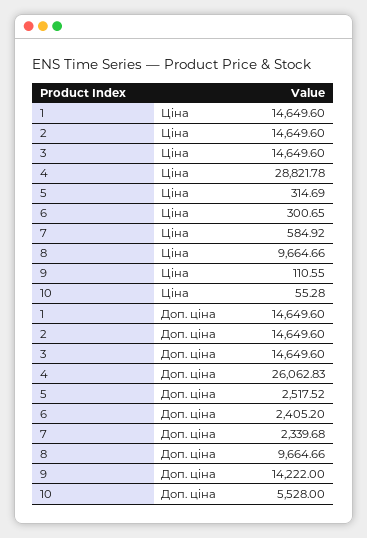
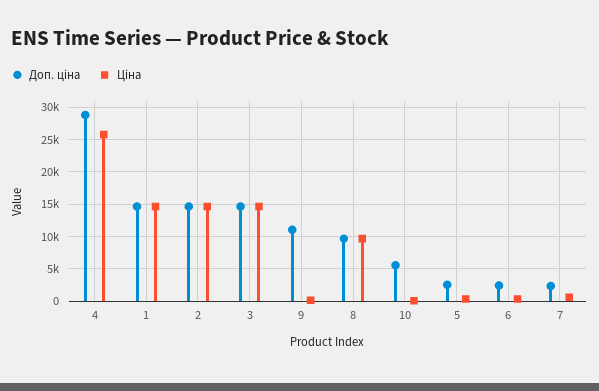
  {
    "Ціна": {
      "1": 14649.6,
      "2": 14649.6,
      "3": 14649.6,
-     "4": 28821.78,
+     "4": 26000,
      "5": 314.69,
      "6": 300.65,
      "7": 584.92,
      "8": 9664.66,
      "9": 110.55,
      "10": 55.28
    },
    "Доп. ціна": {
      "1": 14649.6,
      "2": 14649.6,
      "3": 14649.6,
-     "4": 26062.83,
+     "4": 29000,
      "5": 2517.52,
      "6": 2405.2,
      "7": 2339.68,
      "8": 9664.66,
-     "9": 14222,
+     "9": 11000,
      "10": 5528
    }
  }

